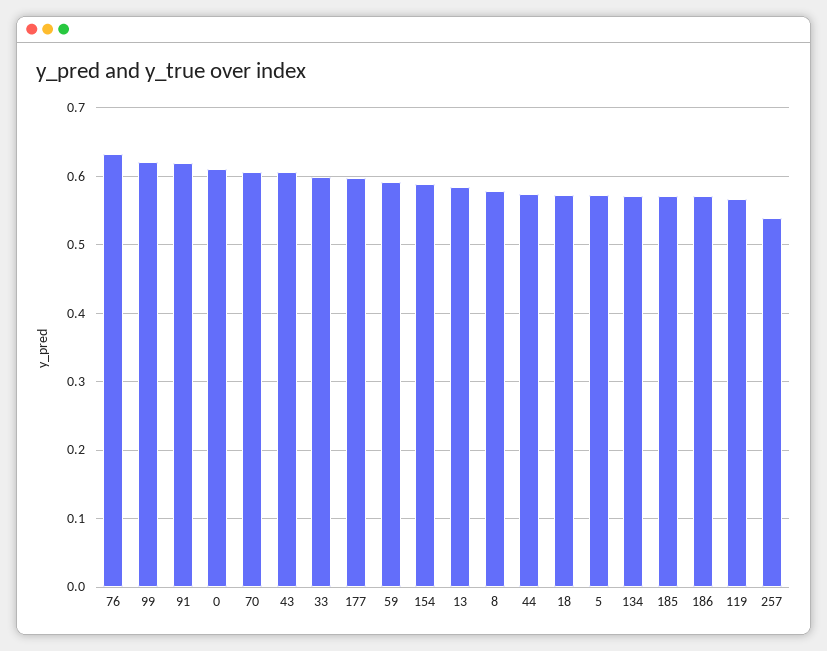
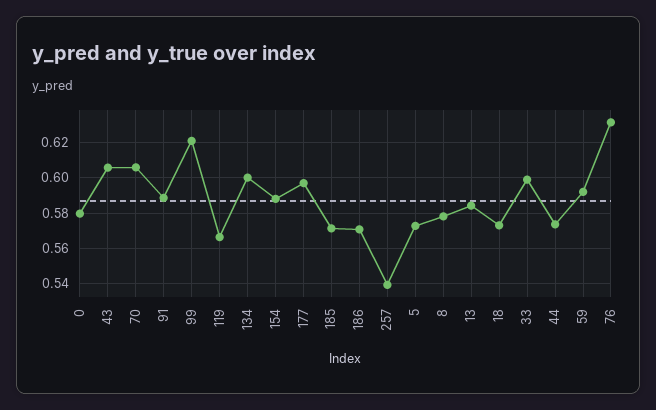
  {
    "76": 0.63,
    "99": 0.62,
-   "91": 0.62,
+   "91": 0.59,
-   "0": 0.61,
+   "0": 0.58,
    "70": 0.605,
    "43": 0.605,
    "33": 0.6,
    "177": 0.595,
    "59": 0.59,
    "154": 0.59,
    "13": 0.585,
    "8": 0.58,
    "44": 0.575,
    "18": 0.575,
    "5": 0.575,
-   "134": 0.57,
+   "134": 0.6,
    "185": 0.57,
    "186": 0.57,
    "119": 0.565,
    "257": 0.54
  }

